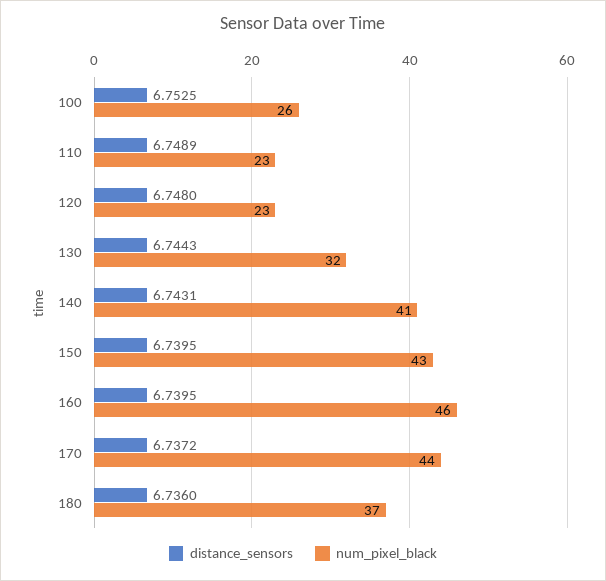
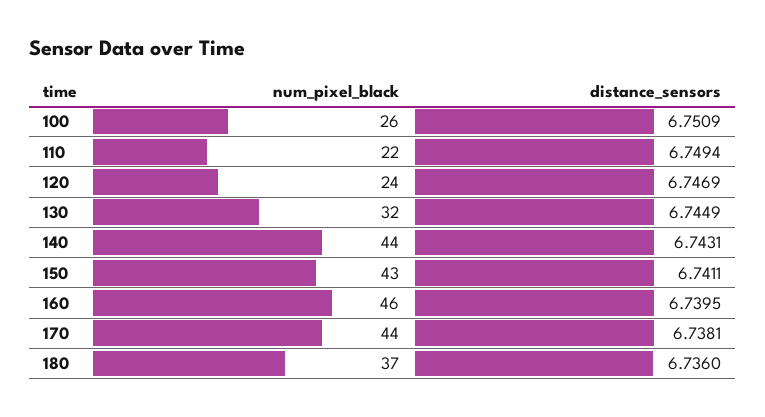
  {
    "distance_sensors": {
-     "100": 6.7525,
+     "100": 6.7509,
-     "110": 6.7489,
+     "110": 6.7494,
-     "120": 6.748,
+     "120": 6.7469,
-     "130": 6.7443,
+     "130": 6.7449,
      "140": 6.7431,
-     "150": 6.7395,
+     "150": 6.7411,
      "160": 6.7395,
-     "170": 6.7372,
+     "170": 6.7381,
      "180": 6.736
    },
    "num_pixel_black": {
      "100": 26,
-     "110": 23,
+     "110": 22,
-     "120": 23,
+     "120": 24,
      "130": 32,
-     "140": 41,
+     "140": 44,
      "150": 43,
      "160": 46,
      "170": 44,
      "180": 37
    }
  }

